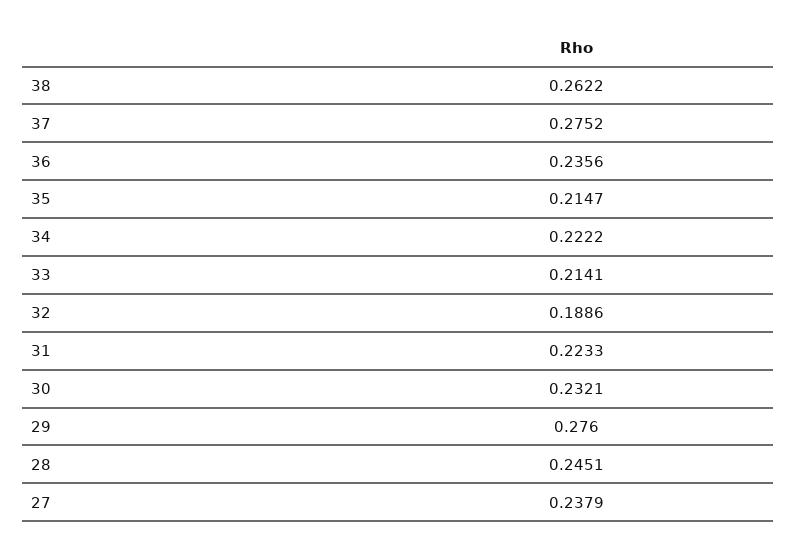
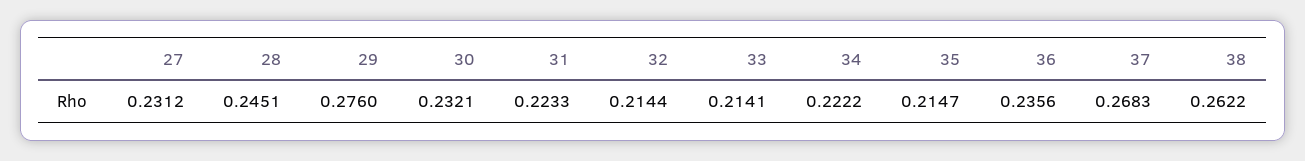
  {
    "38": 0.2622,
-   "37": 0.2752,
+   "37": 0.2683,
    "36": 0.2356,
    "35": 0.2147,
    "34": 0.2222,
    "33": 0.2141,
-   "32": 0.1886,
+   "32": 0.2144,
    "31": 0.2233,
    "30": 0.2321,
    "29": 0.276,
    "28": 0.2451,
-   "27": 0.2379
+   "27": 0.2312
  }

